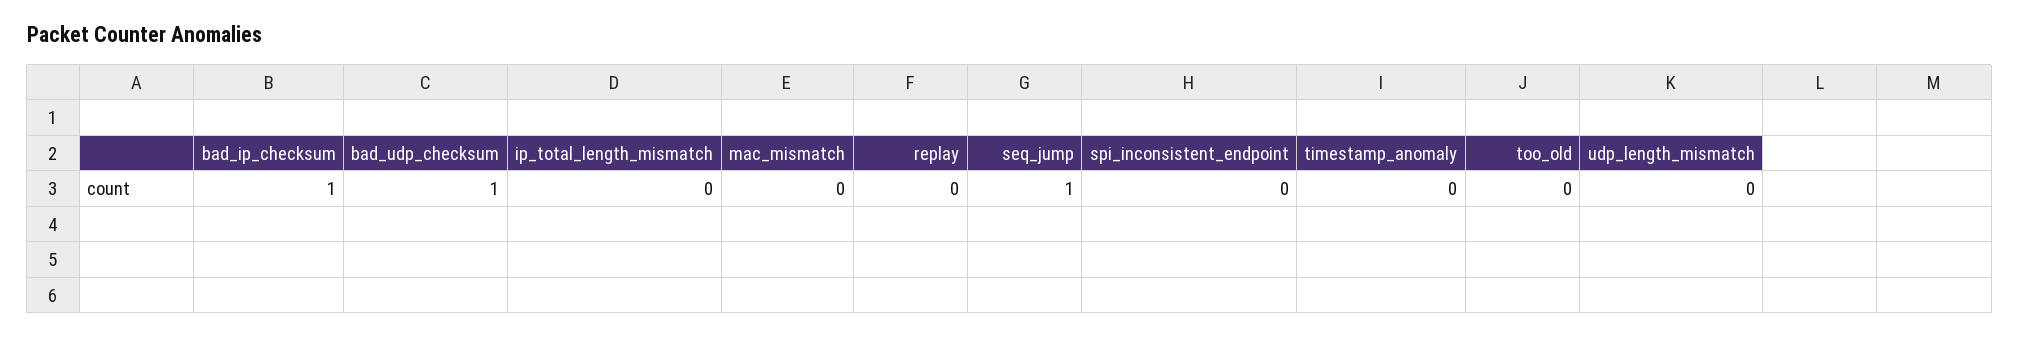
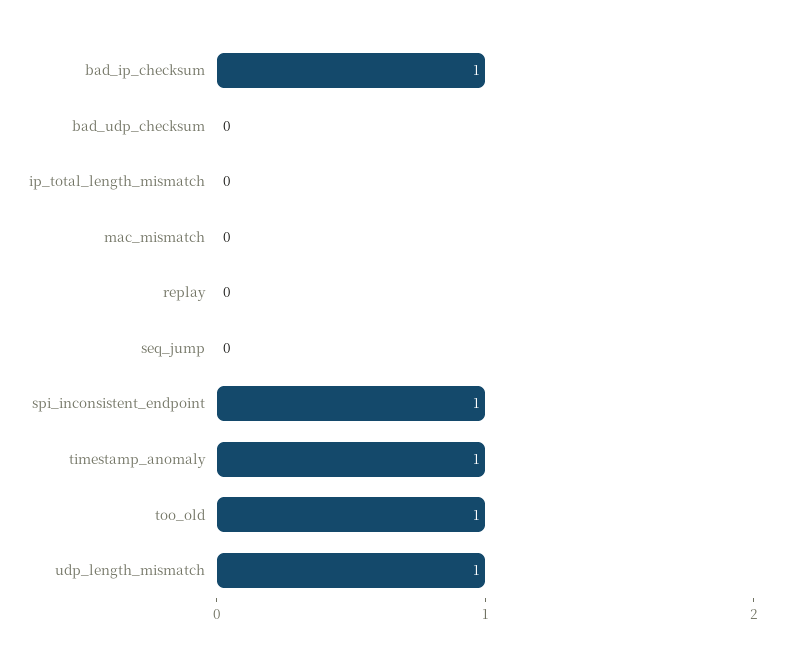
  {
    "bad_ip_checksum": 1,
-   "bad_udp_checksum": 1,
+   "bad_udp_checksum": 0,
    "ip_total_length_mismatch": 0,
    "mac_mismatch": 0,
    "replay": 0,
-   "seq_jump": 1,
+   "seq_jump": 0,
-   "spi_inconsistent_endpoint": 0,
+   "spi_inconsistent_endpoint": 1,
-   "timestamp_anomaly": 0,
+   "timestamp_anomaly": 1,
-   "too_old": 0,
+   "too_old": 1,
-   "udp_length_mismatch": 0
+   "udp_length_mismatch": 1
  }

